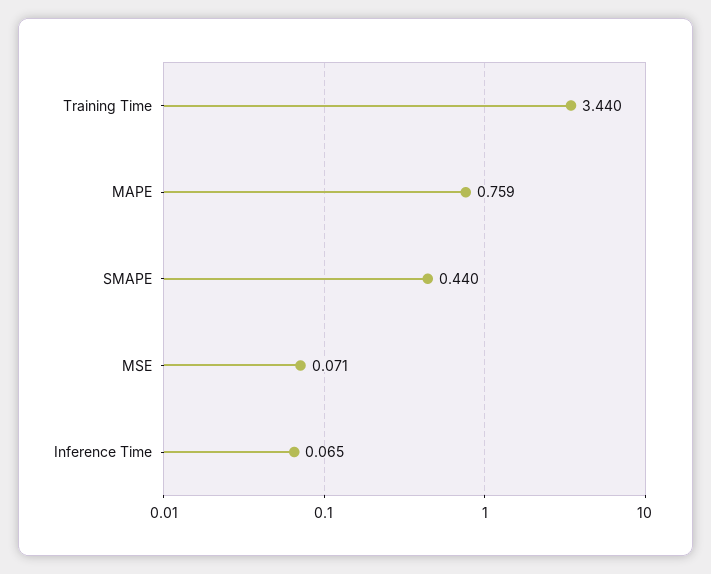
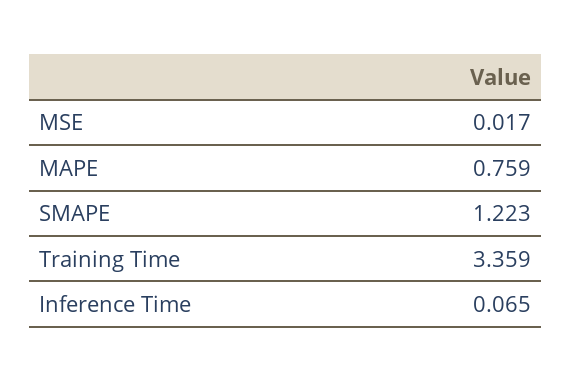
  {
-   "Training Time": 3.44,
+   "Training Time": 3.359,
    "MAPE": 0.759,
-   "SMAPE": 0.44,
+   "SMAPE": 1.223,
-   "MSE": 0.071,
+   "MSE": 0.017,
    "Inference Time": 0.065
  }

